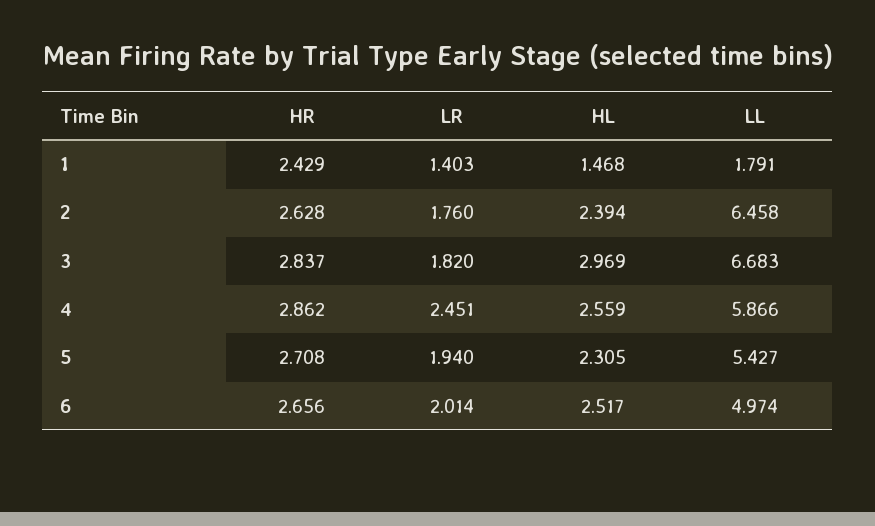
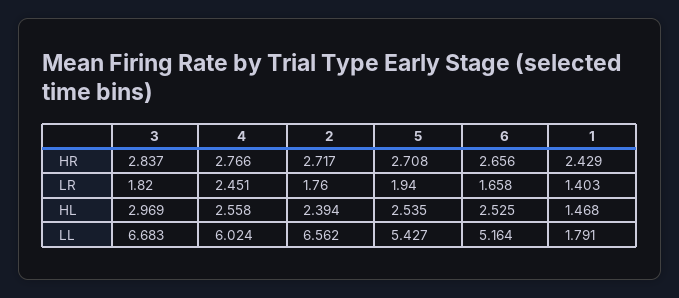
  {
    "HR": {
      "1": 2.429,
-     "2": 2.628,
+     "2": 2.717,
      "3": 2.837,
-     "4": 2.862,
+     "4": 2.766,
      "5": 2.708,
      "6": 2.656
    },
    "LR": {
      "1": 1.403,
      "2": 1.76,
      "3": 1.82,
      "4": 2.451,
      "5": 1.94,
-     "6": 2.014
+     "6": 1.658
    },
    "HL": {
      "1": 1.468,
      "2": 2.394,
      "3": 2.969,
-     "4": 2.559,
+     "4": 2.558,
-     "5": 2.305,
+     "5": 2.535,
-     "6": 2.517
+     "6": 2.525
    },
    "LL": {
      "1": 1.791,
-     "2": 6.458,
+     "2": 6.562,
      "3": 6.683,
-     "4": 5.866,
+     "4": 6.024,
      "5": 5.427,
-     "6": 4.974
+     "6": 5.164
    }
  }

